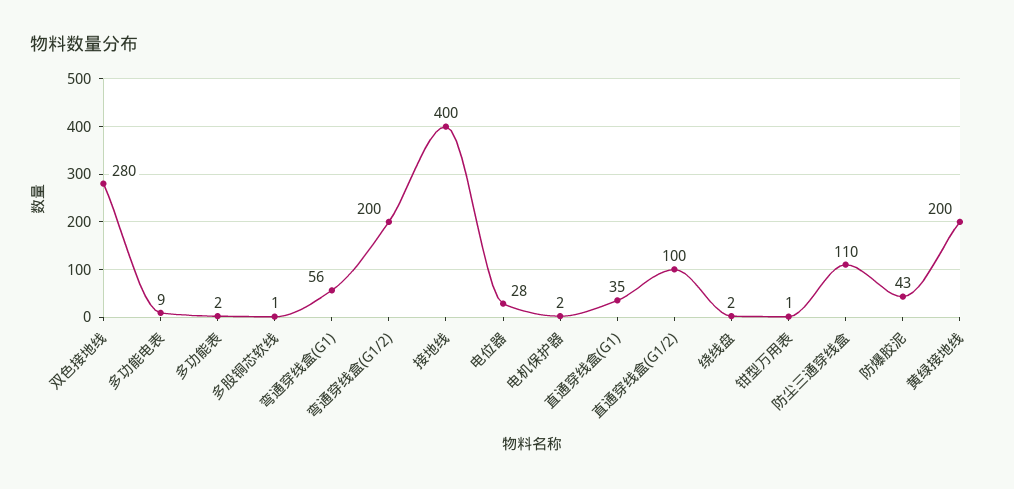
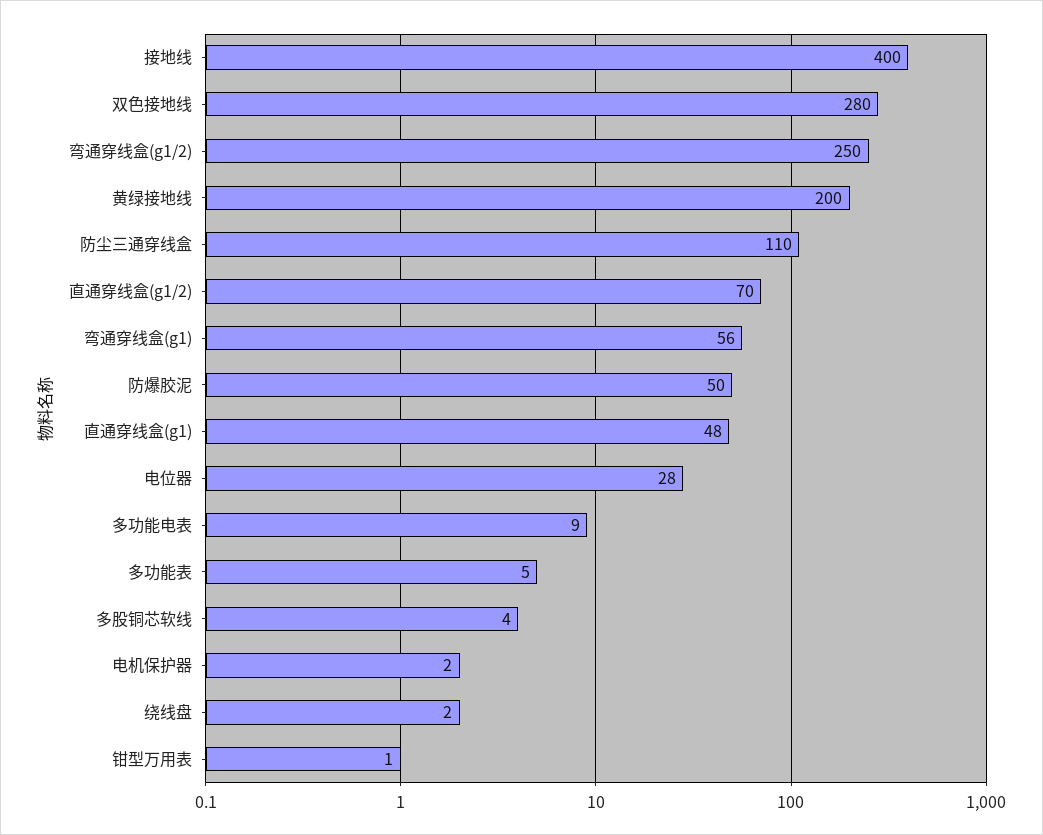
  {
    "双色接地线": 280,
    "多功能电表": 9,
-   "多功能表": 2,
+   "多功能表": 5,
-   "多股铜芯软线": 1,
+   "多股铜芯软线": 4,
    "弯通穿线盒(G1)": 56,
-   "弯通穿线盒(G1/2)": 200,
+   "弯通穿线盒(G1/2)": 250,
    "接地线": 400,
    "电位器": 28,
    "电机保护器": 2,
-   "直通穿线盒(G1)": 35,
+   "直通穿线盒(G1)": 48,
-   "直通穿线盒(G1/2)": 100,
+   "直通穿线盒(G1/2)": 70,
    "绕线盘": 2,
    "钳型万用表": 1,
    "防尘三通穿线盒": 110,
-   "防爆胶泥": 43,
+   "防爆胶泥": 50,
    "黄绿接地线": 200
  }

